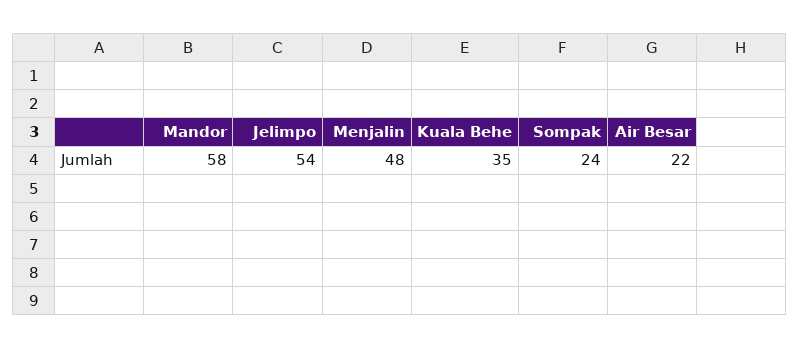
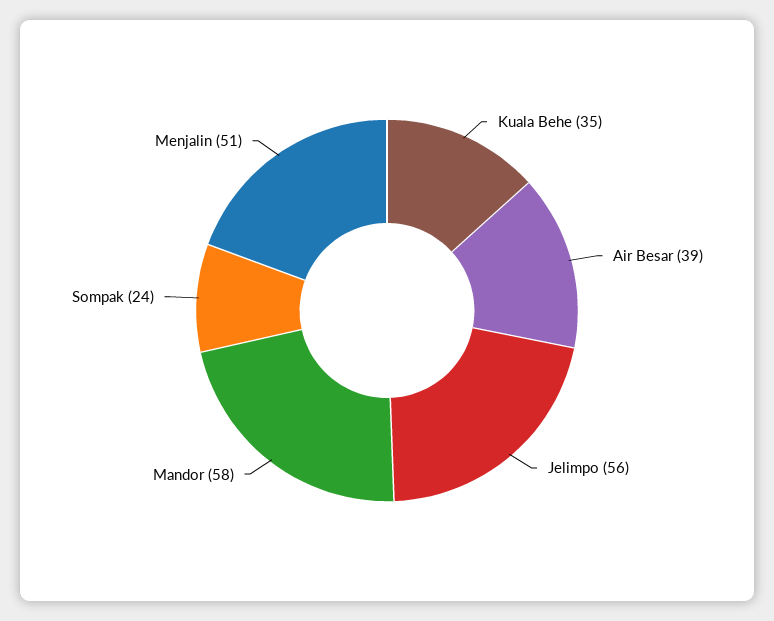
  {
    "Mandor": 58,
-   "Jelimpo": 54,
+   "Jelimpo": 56,
-   "Menjalin": 48,
+   "Menjalin": 51,
    "Kuala Behe": 35,
    "Sompak": 24,
-   "Air Besar": 22
+   "Air Besar": 39
  }

